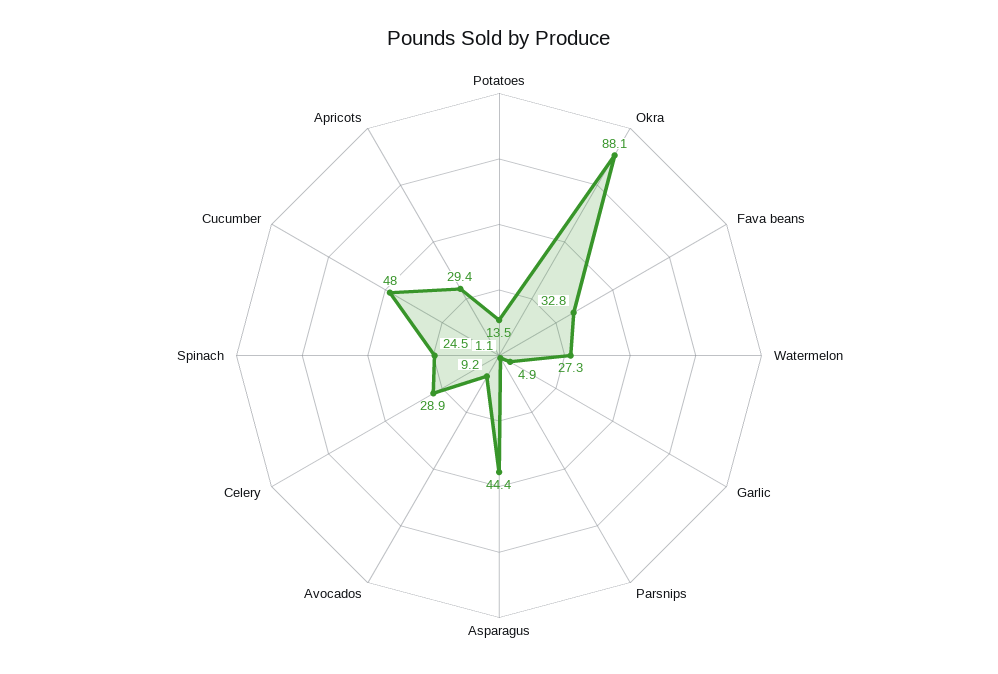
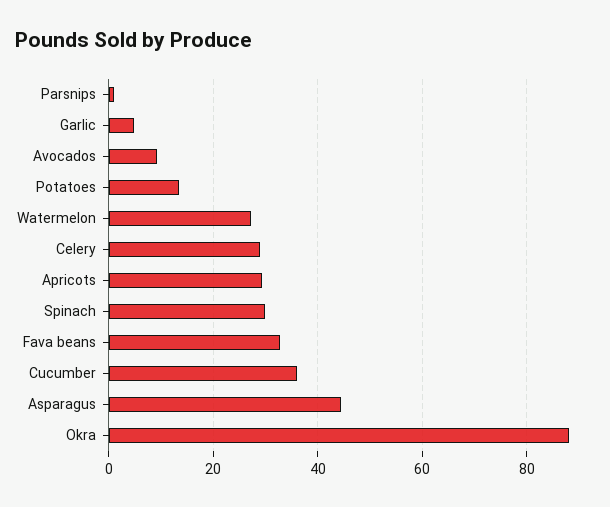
  {
    "Potatoes": 13.5,
    "Okra": 88.1,
    "Fava beans": 32.8,
    "Watermelon": 27.3,
    "Garlic": 4.9,
    "Parsnips": 1.1,
    "Asparagus": 44.4,
    "Avocados": 9.2,
    "Celery": 28.9,
-   "Spinach": 24.5,
+   "Spinach": 30,
-   "Cucumber": 48,
+   "Cucumber": 36,
    "Apricots": 29.4
  }

